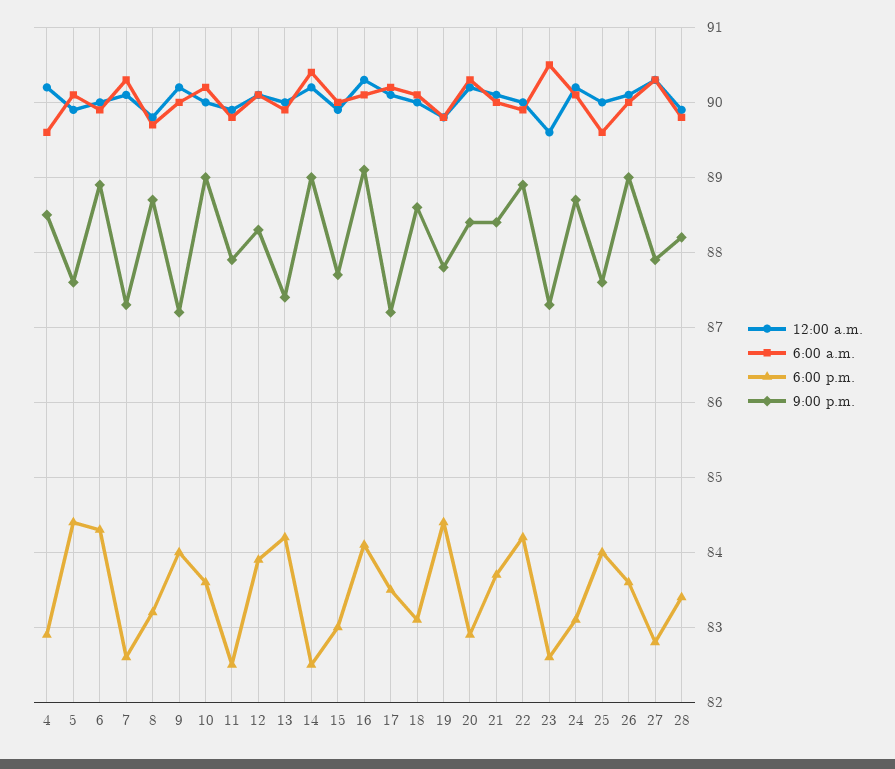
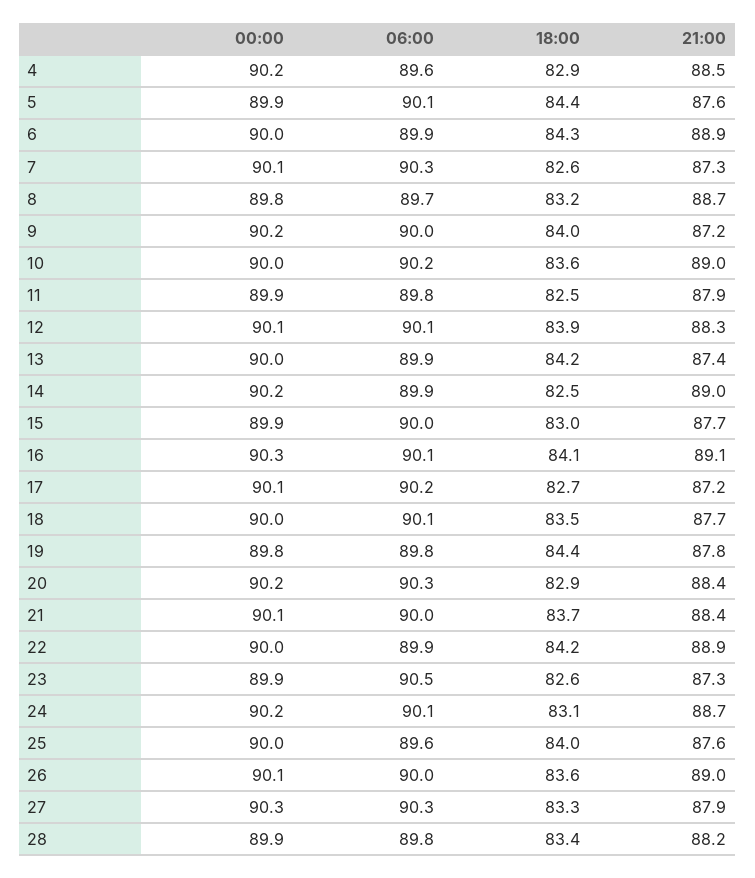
  {
    "12:00 a.m.": {
      "4": 90.2,
      "5": 89.9,
      "6": 90,
      "7": 90.1,
      "8": 89.8,
      "9": 90.2,
      "10": 90,
      "11": 89.9,
      "12": 90.1,
      "13": 90,
      "14": 90.2,
      "15": 89.9,
      "16": 90.3,
      "17": 90.1,
      "18": 90,
      "19": 89.8,
      "20": 90.2,
      "21": 90.1,
      "22": 90,
-     "23": 89.6,
+     "23": 89.9,
      "24": 90.2,
      "25": 90,
      "26": 90.1,
      "27": 90.3,
      "28": 89.9
    },
    "6:00 a.m.": {
      "4": 89.6,
      "5": 90.1,
      "6": 89.9,
      "7": 90.3,
      "8": 89.7,
      "9": 90,
      "10": 90.2,
      "11": 89.8,
      "12": 90.1,
      "13": 89.9,
-     "14": 90.4,
+     "14": 89.9,
      "15": 90,
      "16": 90.1,
      "17": 90.2,
      "18": 90.1,
      "19": 89.8,
      "20": 90.3,
      "21": 90,
      "22": 89.9,
      "23": 90.5,
      "24": 90.1,
      "25": 89.6,
      "26": 90,
      "27": 90.3,
      "28": 89.8
    },
    "6:00 p.m.": {
      "4": 82.9,
      "5": 84.4,
      "6": 84.3,
      "7": 82.6,
      "8": 83.2,
      "9": 84,
      "10": 83.6,
      "11": 82.5,
      "12": 83.9,
      "13": 84.2,
      "14": 82.5,
      "15": 83,
      "16": 84.1,
-     "17": 83.5,
+     "17": 82.7,
-     "18": 83.1,
+     "18": 83.5,
      "19": 84.4,
      "20": 82.9,
      "21": 83.7,
      "22": 84.2,
      "23": 82.6,
      "24": 83.1,
      "25": 84,
      "26": 83.6,
-     "27": 82.8,
+     "27": 83.3,
      "28": 83.4
    },
    "9:00 p.m.": {
      "4": 88.5,
      "5": 87.6,
      "6": 88.9,
      "7": 87.3,
      "8": 88.7,
      "9": 87.2,
      "10": 89,
      "11": 87.9,
      "12": 88.3,
      "13": 87.4,
      "14": 89,
      "15": 87.7,
      "16": 89.1,
      "17": 87.2,
-     "18": 88.6,
+     "18": 87.7,
      "19": 87.8,
      "20": 88.4,
      "21": 88.4,
      "22": 88.9,
      "23": 87.3,
      "24": 88.7,
      "25": 87.6,
      "26": 89,
      "27": 87.9,
      "28": 88.2
    }
  }

